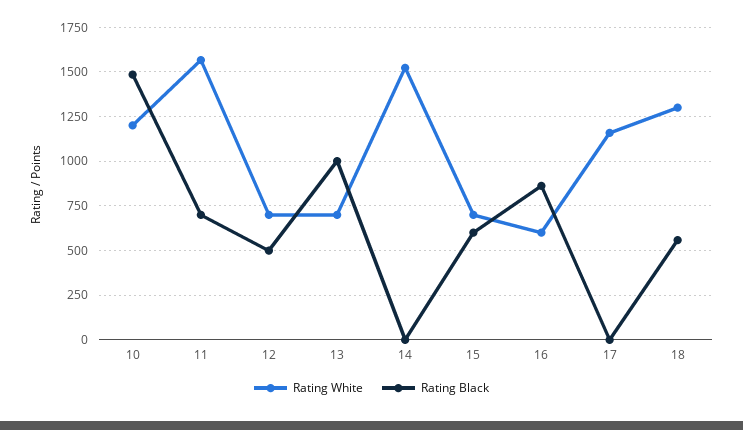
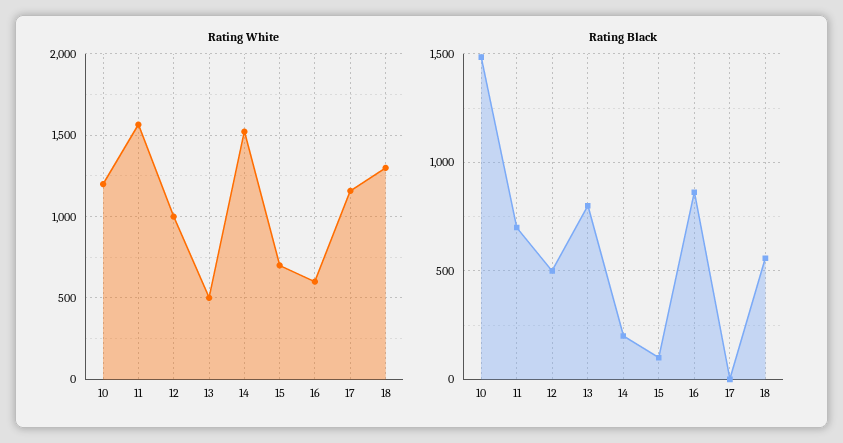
  {
    "Rating White": {
      "10": 1200,
      "11": 1550,
-     "12": 700,
+     "12": 1000,
-     "13": 700,
+     "13": 500,
      "14": 1500,
      "15": 700,
      "16": 600,
      "17": 1150,
      "18": 1300
    },
    "Rating Black": {
      "10": 1500,
      "11": 700,
      "12": 500,
-     "13": 1000,
+     "13": 800,
-     "14": 0,
+     "14": 200,
-     "15": 600,
+     "15": 100,
      "16": 850,
      "17": 0,
      "18": 550
    }
  }

